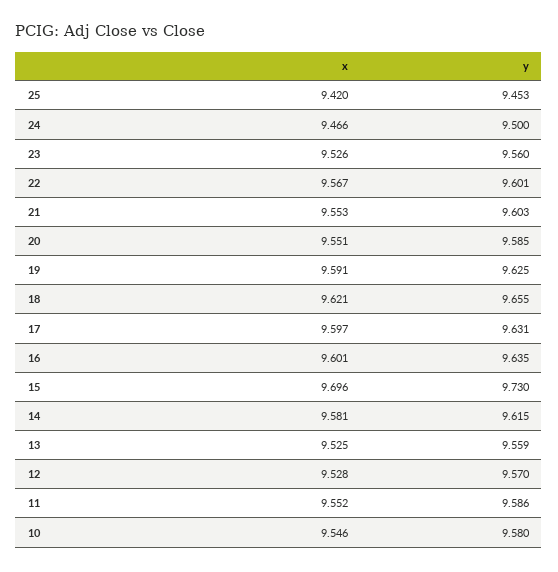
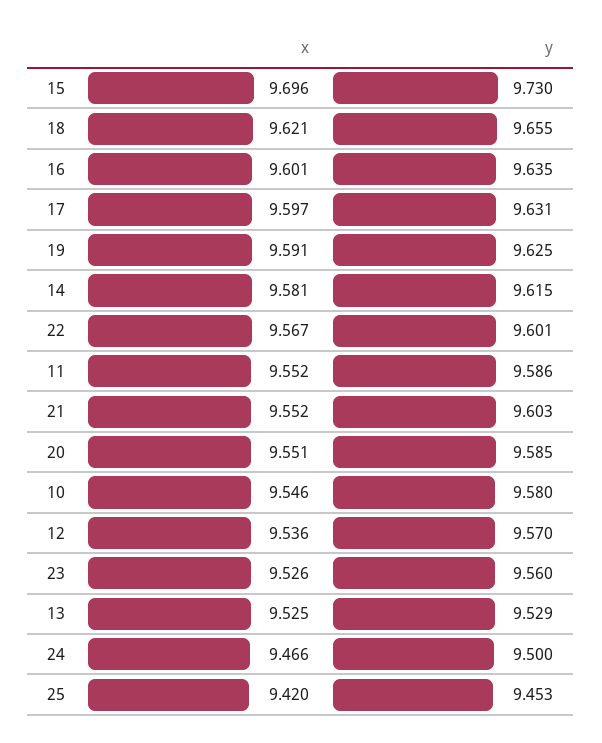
  {
    "x": {
      "25": 9.42,
      "24": 9.466,
      "23": 9.526,
      "22": 9.567,
-     "21": 9.553,
+     "21": 9.552,
      "20": 9.551,
      "19": 9.591,
      "18": 9.621,
      "17": 9.597,
      "16": 9.601,
      "15": 9.696,
      "14": 9.581,
      "13": 9.525,
-     "12": 9.528,
+     "12": 9.536,
      "11": 9.552,
      "10": 9.546
    },
    "y": {
      "25": 9.453,
      "24": 9.5,
      "23": 9.56,
      "22": 9.601,
      "21": 9.603,
      "20": 9.585,
      "19": 9.625,
      "18": 9.655,
      "17": 9.631,
      "16": 9.635,
      "15": 9.73,
      "14": 9.615,
-     "13": 9.559,
+     "13": 9.529,
      "12": 9.57,
      "11": 9.586,
      "10": 9.58
    }
  }

